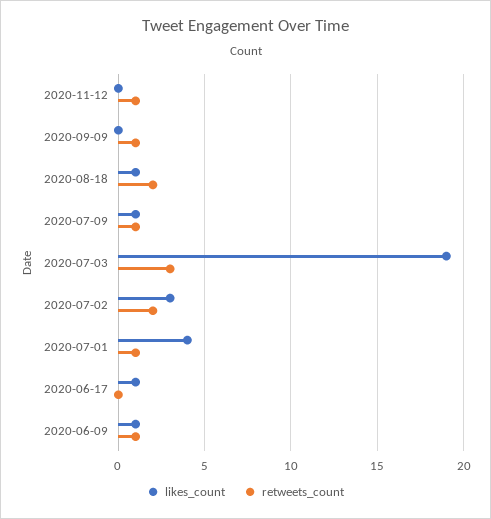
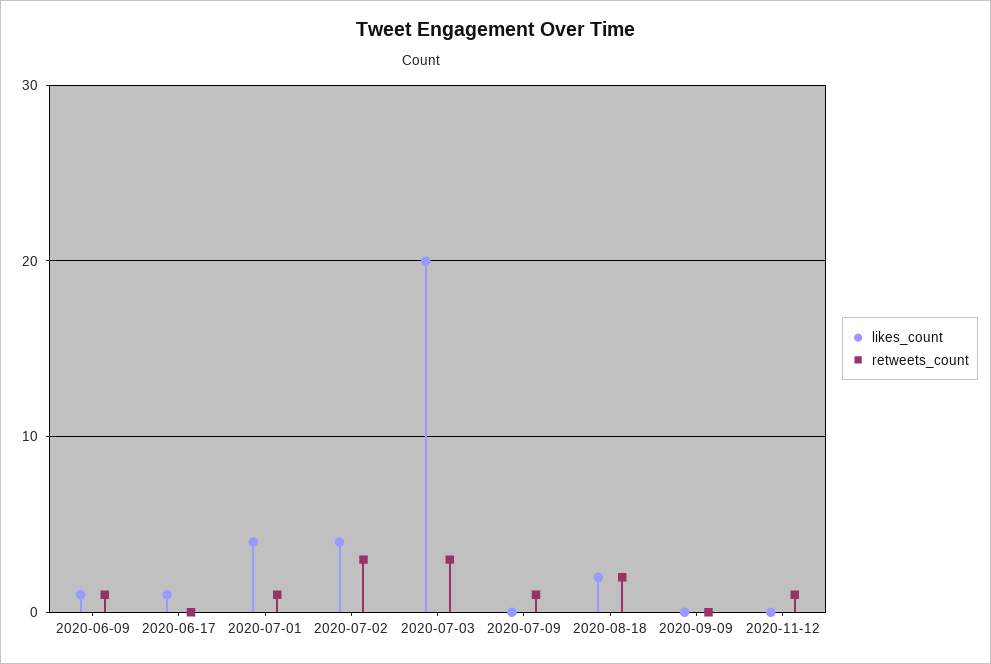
  {
    "likes_count": {
      "2020-11-12": 0,
      "2020-09-09": 0,
-     "2020-08-18": 1,
+     "2020-08-18": 2,
-     "2020-07-09": 1,
+     "2020-07-09": 0,
-     "2020-07-03": 19,
+     "2020-07-03": 20,
-     "2020-07-02": 3,
+     "2020-07-02": 4,
      "2020-07-01": 4,
      "2020-06-17": 1,
      "2020-06-09": 1
    },
    "retweets_count": {
      "2020-11-12": 1,
-     "2020-09-09": 1,
+     "2020-09-09": 0,
      "2020-08-18": 2,
      "2020-07-09": 1,
      "2020-07-03": 3,
-     "2020-07-02": 2,
+     "2020-07-02": 3,
      "2020-07-01": 1,
      "2020-06-17": 0,
      "2020-06-09": 1
    }
  }

